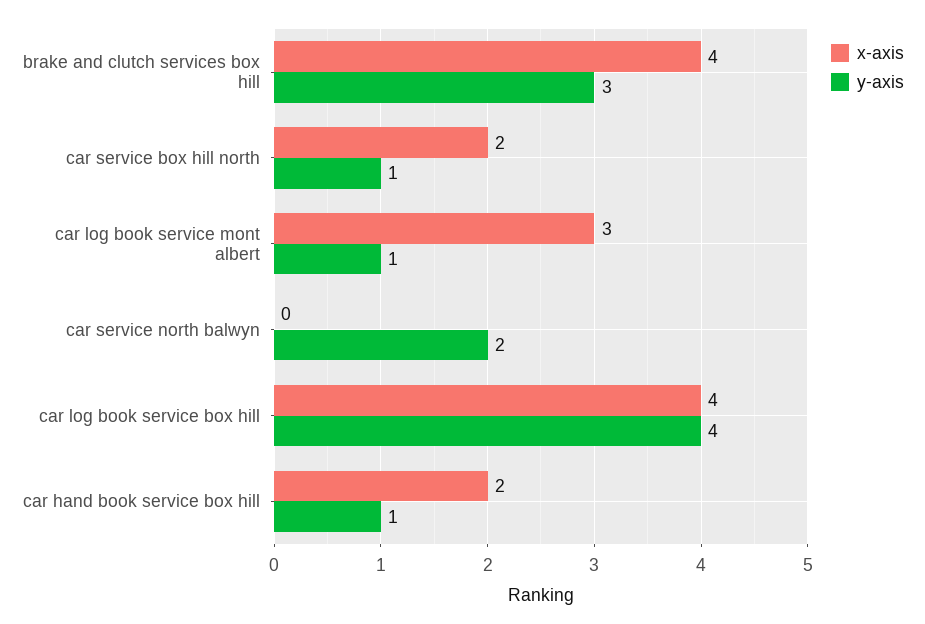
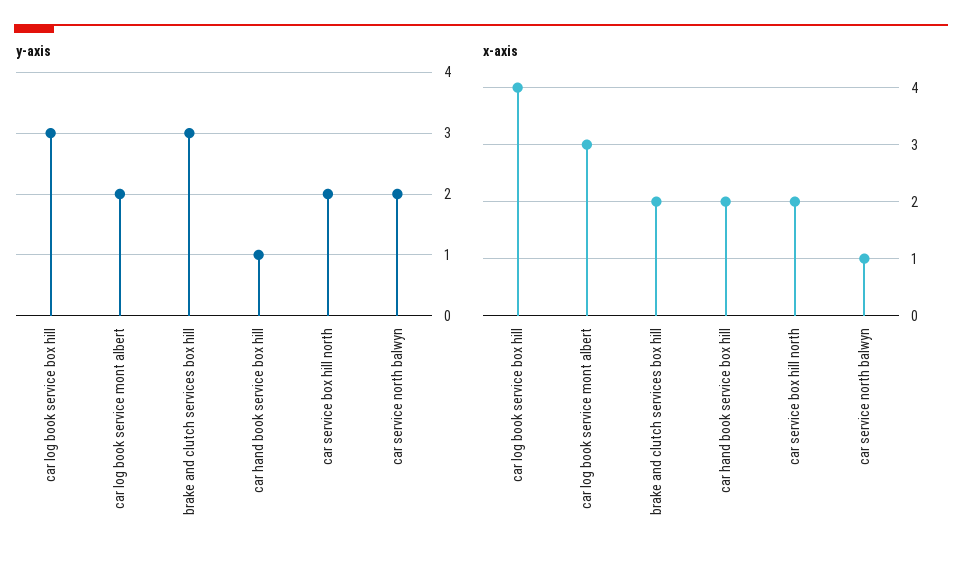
  {
    "x-axis": {
-     "brake and clutch services box hill": 4,
+     "brake and clutch services box hill": 2,
      "car service box hill north": 2,
      "car log book service mont albert": 3,
-     "car service north balwyn": 0,
+     "car service north balwyn": 1,
      "car log book service box hill": 4,
      "car hand book service box hill": 2
    },
    "y-axis": {
      "brake and clutch services box hill": 3,
-     "car service box hill north": 1,
+     "car service box hill north": 2,
-     "car log book service mont albert": 1,
+     "car log book service mont albert": 2,
      "car service north balwyn": 2,
-     "car log book service box hill": 4,
+     "car log book service box hill": 3,
      "car hand book service box hill": 1
    }
  }

